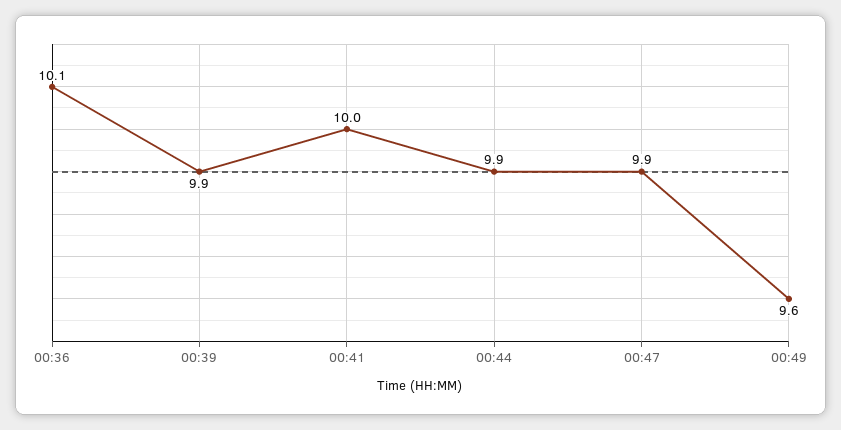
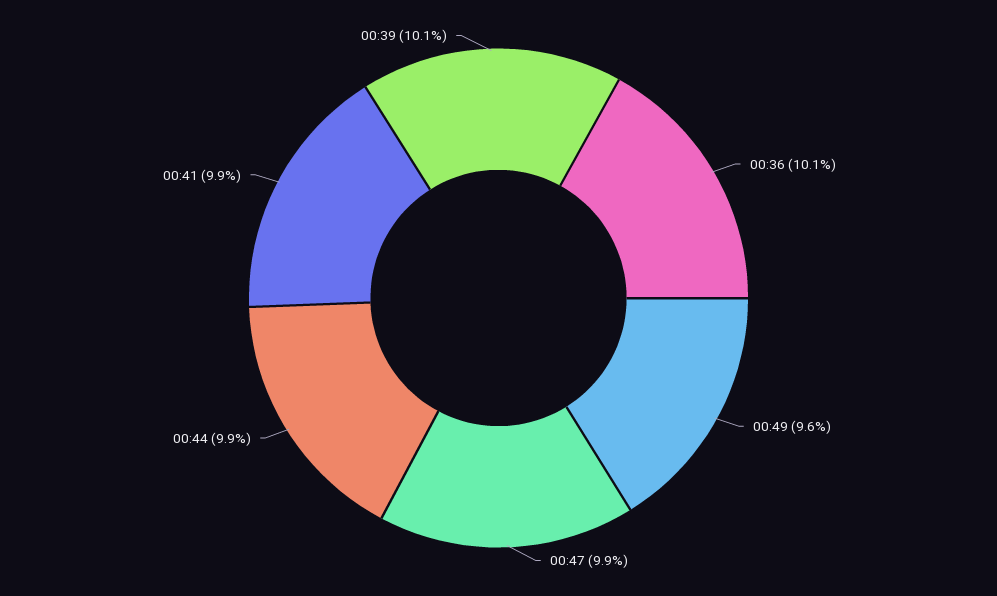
  {
    "00:36": 10.1,
-   "00:39": 9.9,
+   "00:39": 10.1,
-   "00:41": 10,
+   "00:41": 9.9,
    "00:44": 9.9,
    "00:47": 9.9,
    "00:49": 9.6
  }

